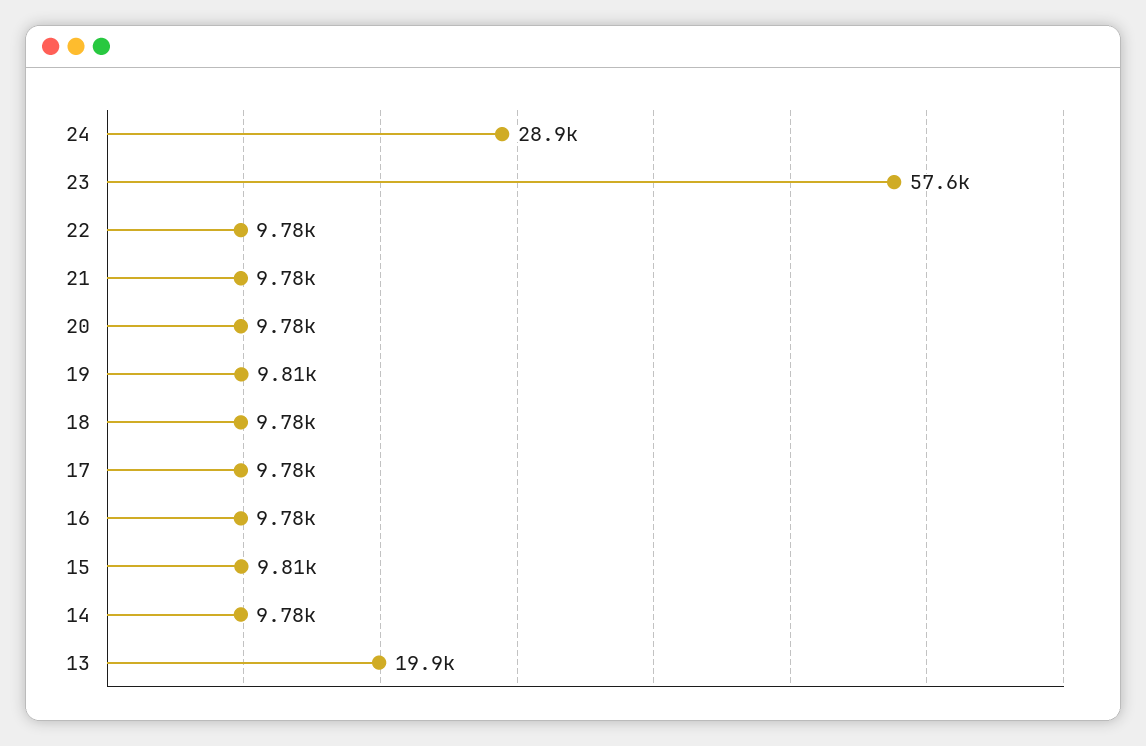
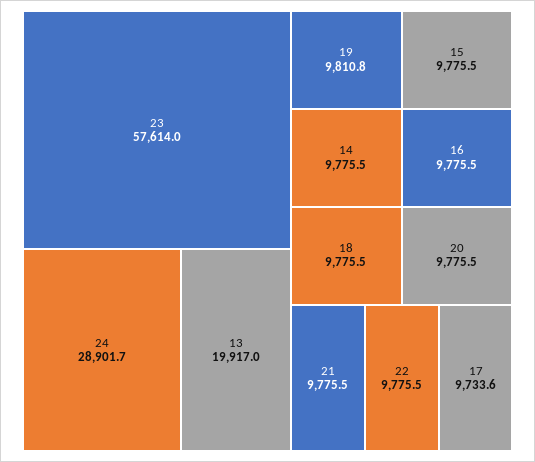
  {
    "24": 28901.7,
    "23": 57614,
    "22": 9775.5,
    "21": 9775.5,
    "20": 9775.5,
    "19": 9810.8,
    "18": 9775.5,
-   "17": 9780,
+   "17": 9733.6,
    "16": 9775.5,
-   "15": 9810,
+   "15": 9775.5,
    "14": 9775.5,
    "13": 19917
  }

